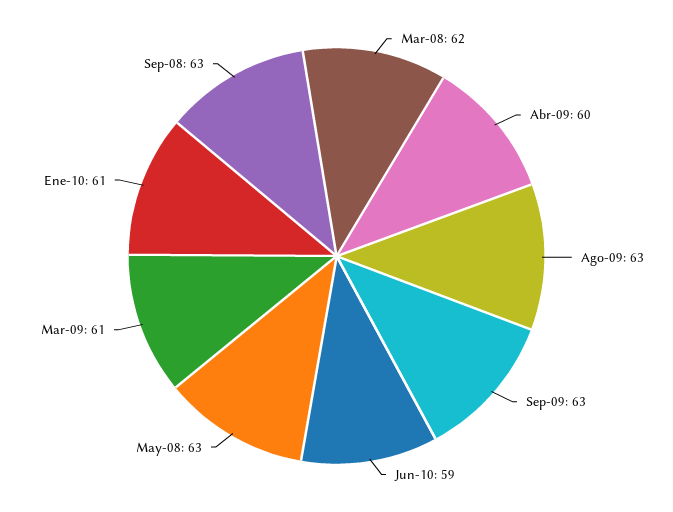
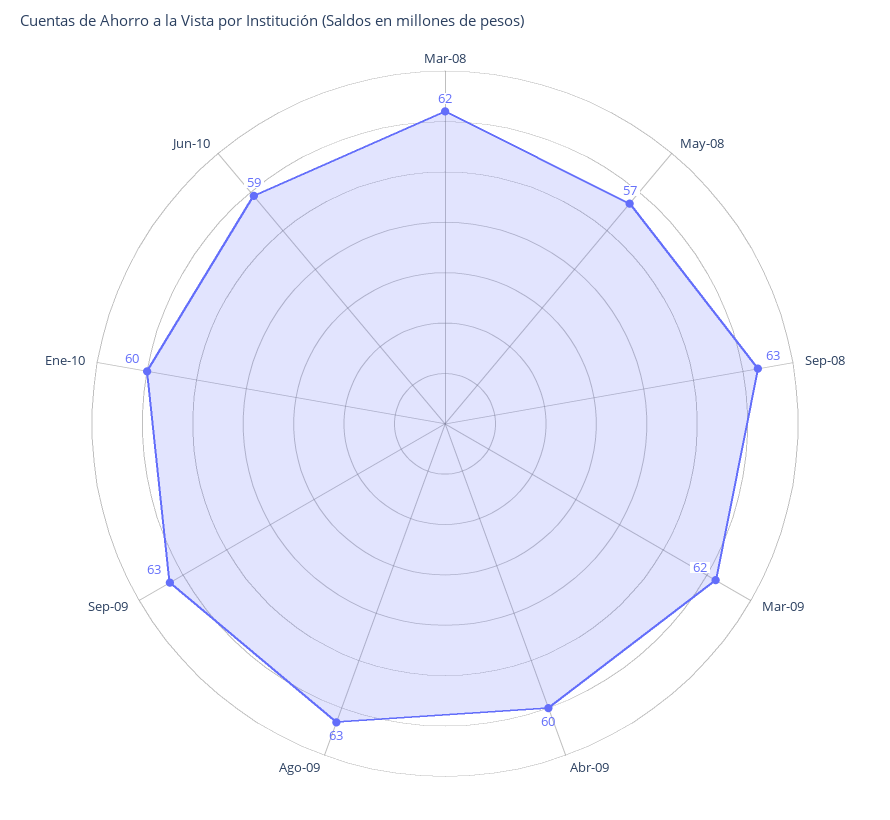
  {
    "Mar-08": 62,
    "Abr-09": 60,
    "Ago-09": 63,
    "Sep-09": 63,
    "Jun-10": 59,
-   "May-08": 63,
+   "May-08": 57,
-   "Mar-09": 61,
+   "Mar-09": 62,
-   "Ene-10": 61,
+   "Ene-10": 60,
    "Sep-08": 63
  }

